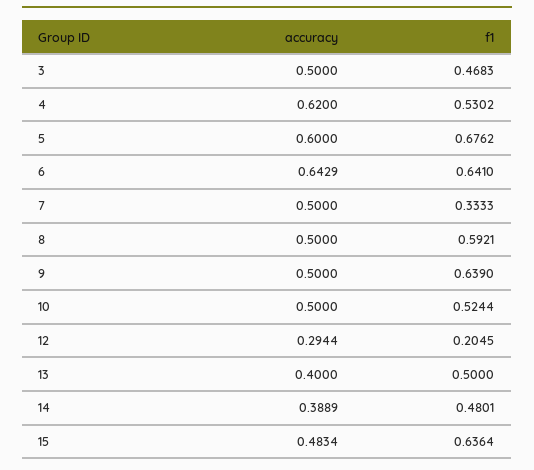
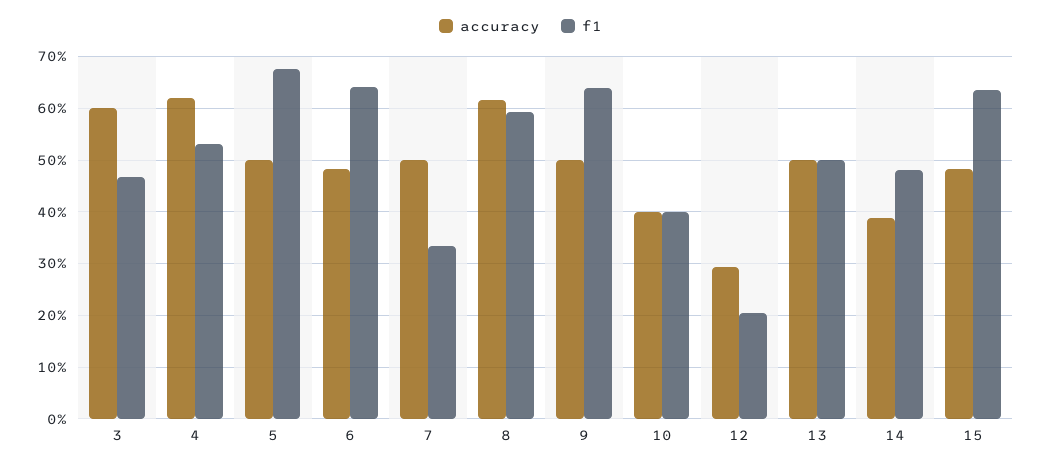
  {
    "accuracy": {
-     "3": 0.5,
+     "3": 0.6,
      "4": 0.62,
-     "5": 0.6,
+     "5": 0.5,
-     "6": 0.6429,
+     "6": 0.48,
      "7": 0.5,
-     "8": 0.5,
+     "8": 0.62,
      "9": 0.5,
-     "10": 0.5,
+     "10": 0.4,
      "12": 0.2944,
-     "13": 0.4,
+     "13": 0.5,
      "14": 0.3889,
      "15": 0.4834
    },
    "f1": {
      "3": 0.4683,
      "4": 0.5302,
      "5": 0.6762,
      "6": 0.641,
      "7": 0.3333,
      "8": 0.5921,
      "9": 0.639,
-     "10": 0.5244,
+     "10": 0.4,
      "12": 0.2045,
      "13": 0.5,
      "14": 0.4801,
      "15": 0.6364
    }
  }

